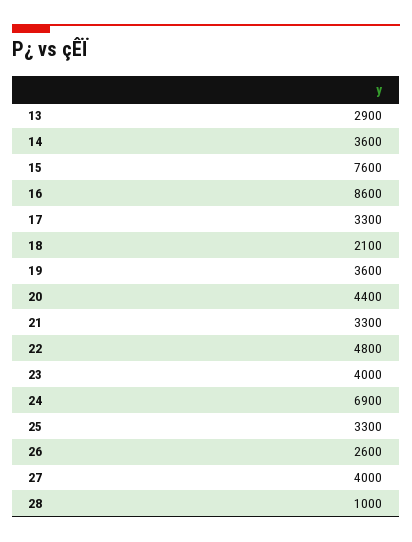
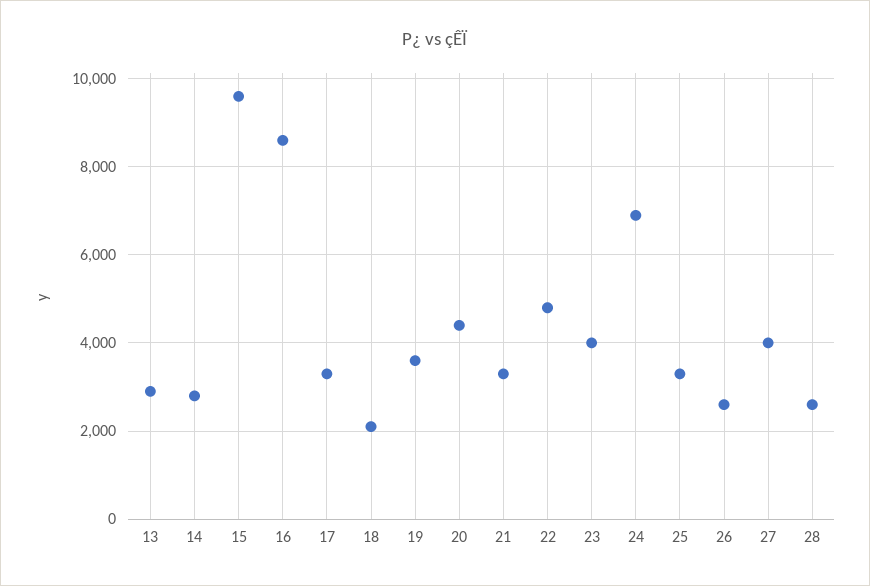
  {
    "13": 2900,
-   "14": 3600,
+   "14": 2800,
-   "15": 7600,
+   "15": 9600,
    "16": 8600,
    "17": 3300,
    "18": 2100,
    "19": 3600,
    "20": 4400,
    "21": 3300,
    "22": 4800,
    "23": 4000,
    "24": 6900,
    "25": 3300,
    "26": 2600,
    "27": 4000,
-   "28": 1000
+   "28": 2600
  }

